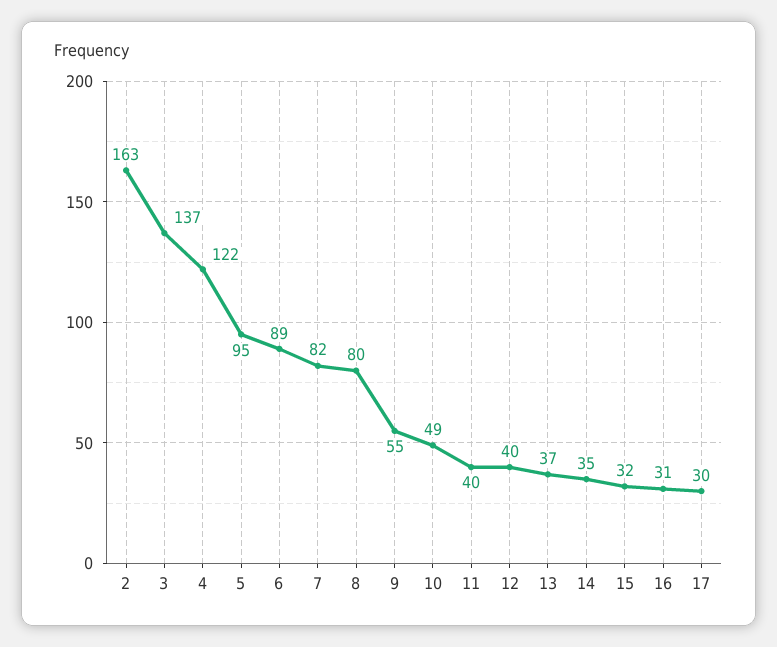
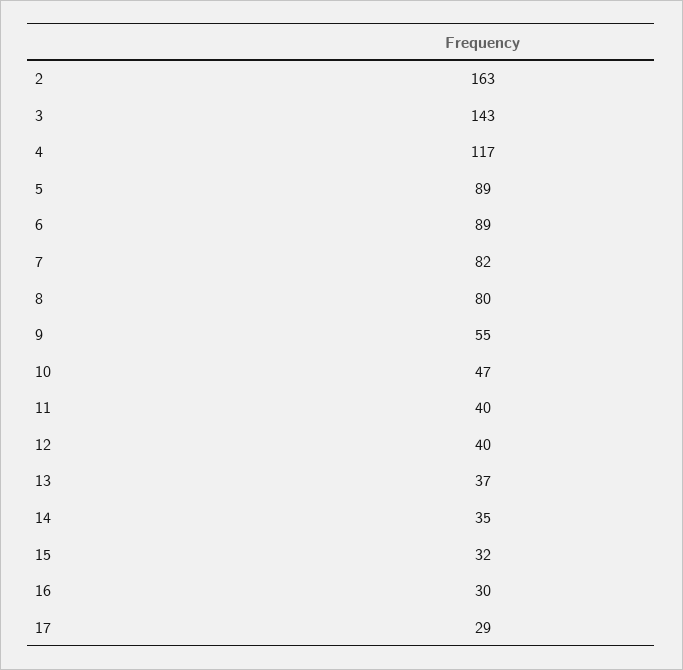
  {
    "2": 163,
-   "3": 137,
+   "3": 143,
-   "4": 122,
+   "4": 117,
-   "5": 95,
+   "5": 89,
    "6": 89,
    "7": 82,
    "8": 80,
    "9": 55,
-   "10": 49,
+   "10": 47,
    "11": 40,
    "12": 40,
    "13": 37,
    "14": 35,
    "15": 32,
-   "16": 31,
+   "16": 30,
-   "17": 30
+   "17": 29
  }

